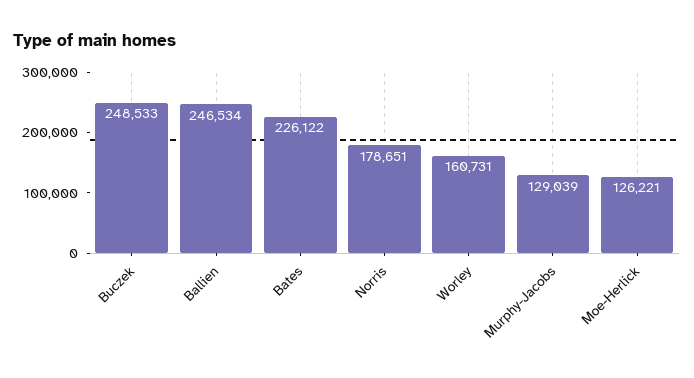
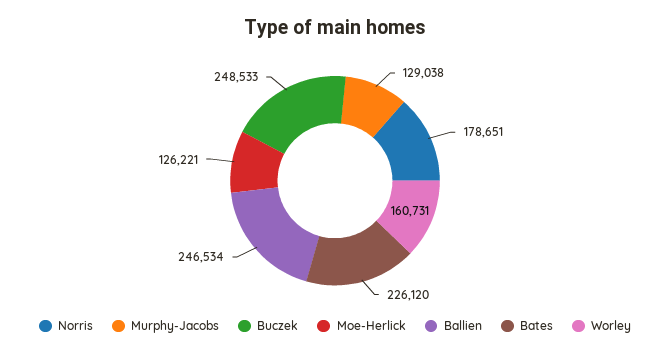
  {
    "Buczek": 248533,
    "Ballien": 246534,
-   "Bates": 226122,
+   "Bates": 226120,
    "Norris": 178651,
    "Worley": 160731,
-   "Murphy-Jacobs": 129039,
+   "Murphy-Jacobs": 129038,
    "Moe-Herlick": 126221
  }

